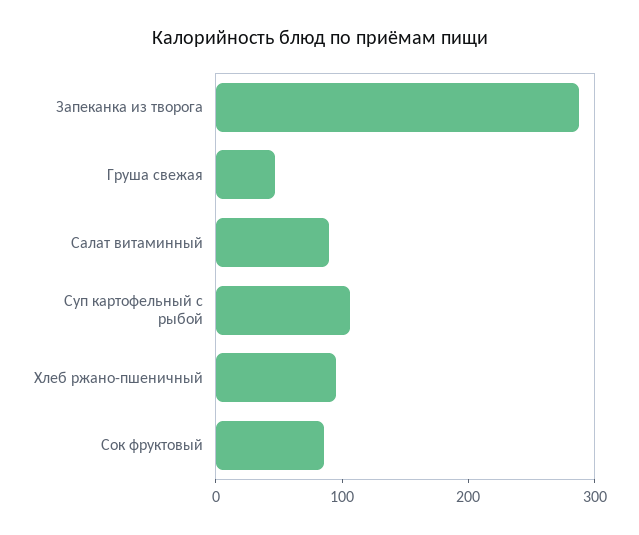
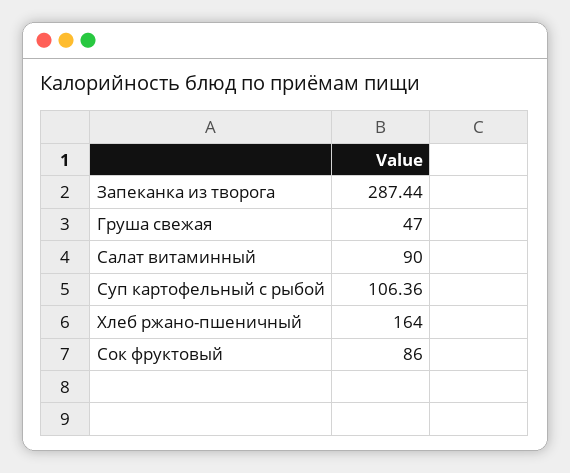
  {
    "Запеканка из творога": 287.44,
    "Груша свежая": 47,
    "Салат витаминный": 90,
    "Суп картофельный с рыбой": 106.36,
-   "Хлеб ржано-пшеничный": 100,
+   "Хлеб ржано-пшеничный": 164,
    "Сок фруктовый": 86
  }

